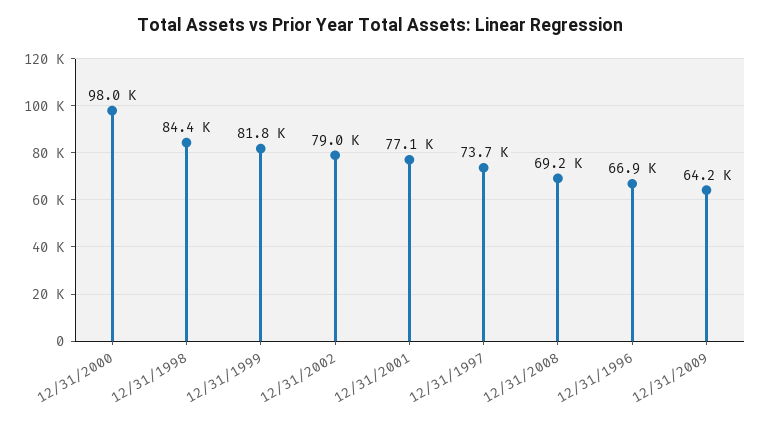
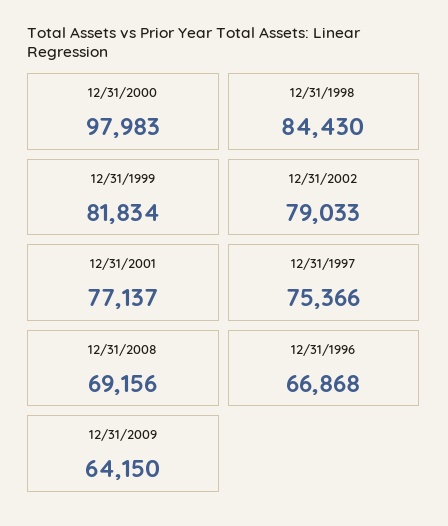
  {
    "12/31/2000": 97983,
    "12/31/1998": 84430,
    "12/31/1999": 81834,
    "12/31/2002": 79033,
    "12/31/2001": 77137,
-   "12/31/1997": 73700,
+   "12/31/1997": 75366,
    "12/31/2008": 69156,
    "12/31/1996": 66868,
    "12/31/2009": 64150
  }

